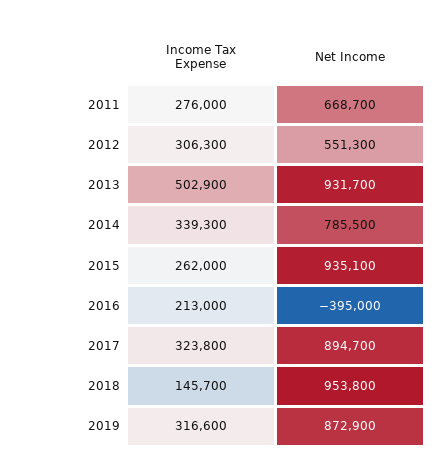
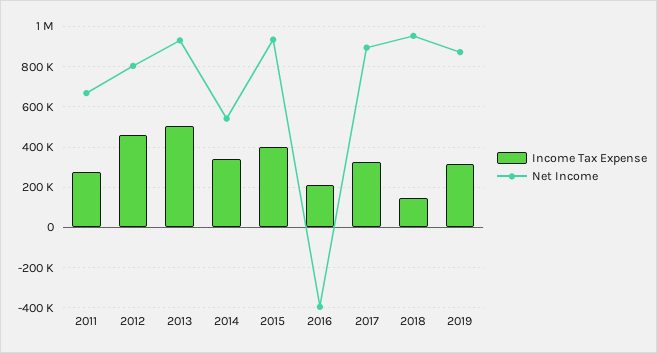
  {
    "Income Tax Expense": {
      "2011": 276000,
-     "2012": 306300,
+     "2012": 450000,
      "2013": 502900,
      "2014": 339300,
-     "2015": 262000,
+     "2015": 400000,
      "2016": 213000,
      "2017": 323800,
      "2018": 145700,
      "2019": 316600
    },
    "Net Income": {
      "2011": 668700,
-     "2012": 551300,
+     "2012": 800000,
      "2013": 931700,
-     "2014": 785500,
+     "2014": 550000,
      "2015": 935100,
      "2016": -395000,
      "2017": 894700,
      "2018": 953800,
      "2019": 872900
    }
  }

